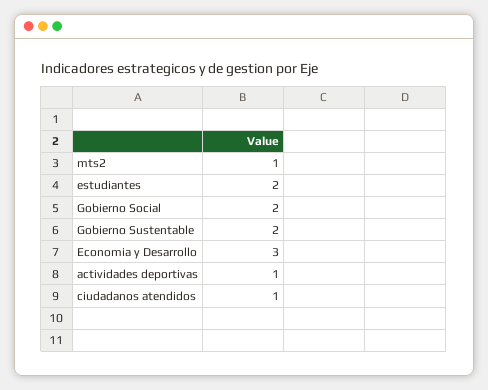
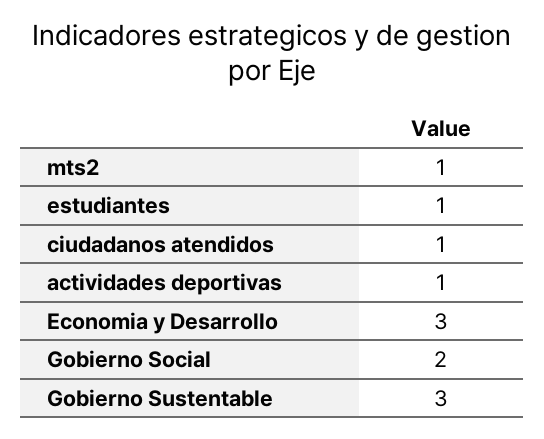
  {
    "mts2": 1,
-   "estudiantes": 2,
+   "estudiantes": 1,
    "Gobierno Social": 2,
-   "Gobierno Sustentable": 2,
+   "Gobierno Sustentable": 3,
    "Economia y Desarrollo": 3,
    "actividades deportivas": 1,
    "ciudadanos atendidos": 1
  }

